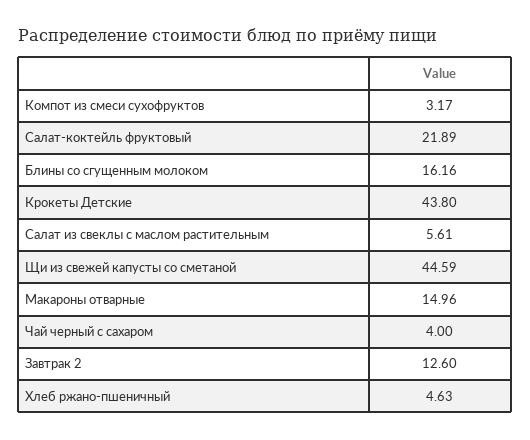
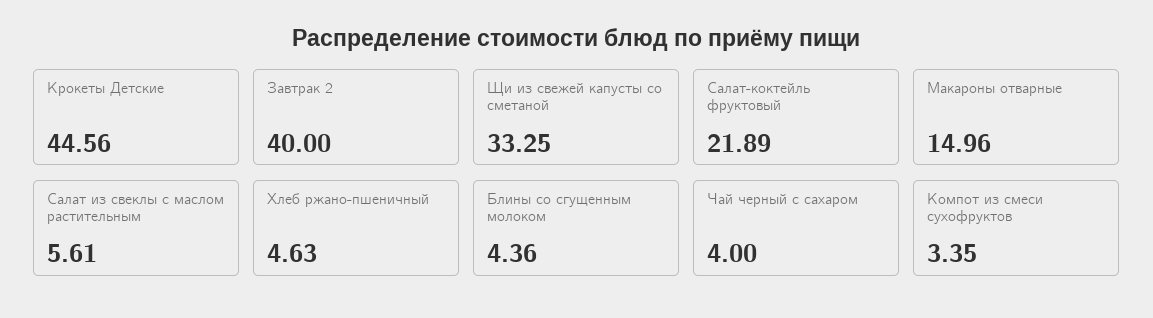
  {
-   "Компот из смеси сухофруктов": 3.17,
+   "Компот из смеси сухофруктов": 3.35,
    "Салат-коктейль фруктовый": 21.89,
-   "Блины со сгущенным молоком": 16.16,
+   "Блины со сгущенным молоком": 4.36,
-   "Крокеты Детские": 43.8,
+   "Крокеты Детские": 44.56,
    "Салат из свеклы с маслом растительным": 5.61,
-   "Щи из свежей капусты со сметаной": 44.59,
+   "Щи из свежей капусты со сметаной": 33.25,
    "Макароны отварные": 14.96,
    "Чай черный с сахаром": 4,
-   "Завтрак 2": 12.6,
+   "Завтрак 2": 40,
    "Хлеб ржано-пшеничный": 4.63
  }

